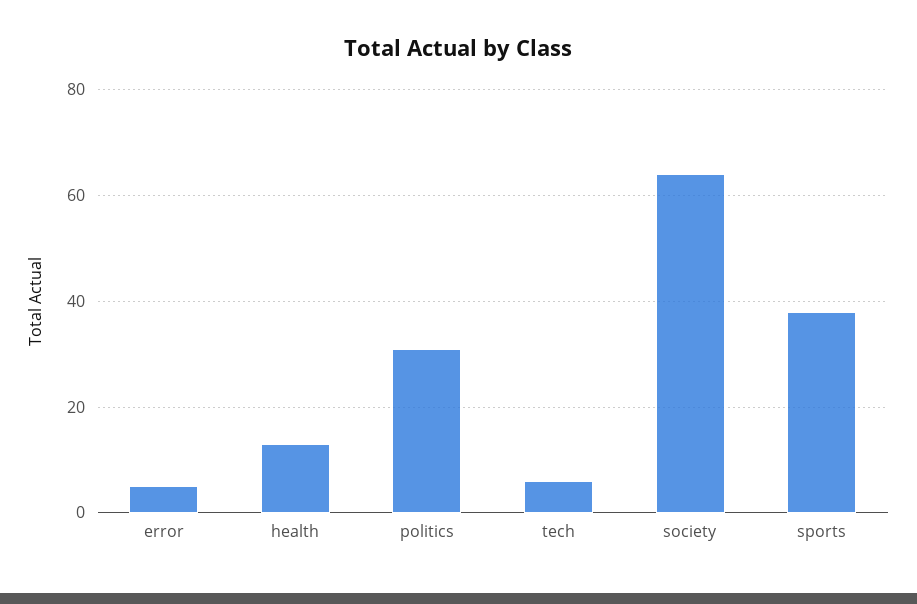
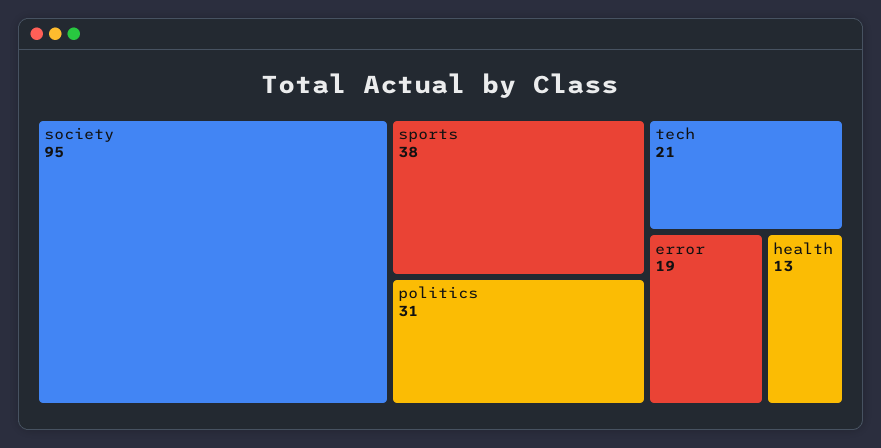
  {
-   "error": 5,
+   "error": 19,
    "health": 13,
    "politics": 31,
-   "tech": 5,
+   "tech": 21,
-   "society": 65,
+   "society": 95,
    "sports": 38
  }

